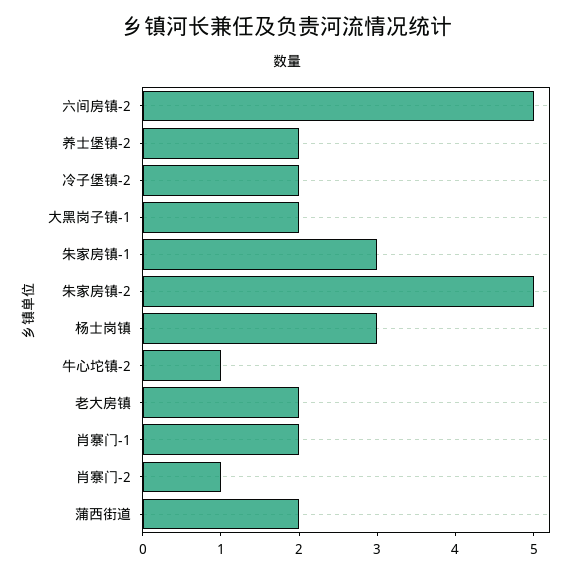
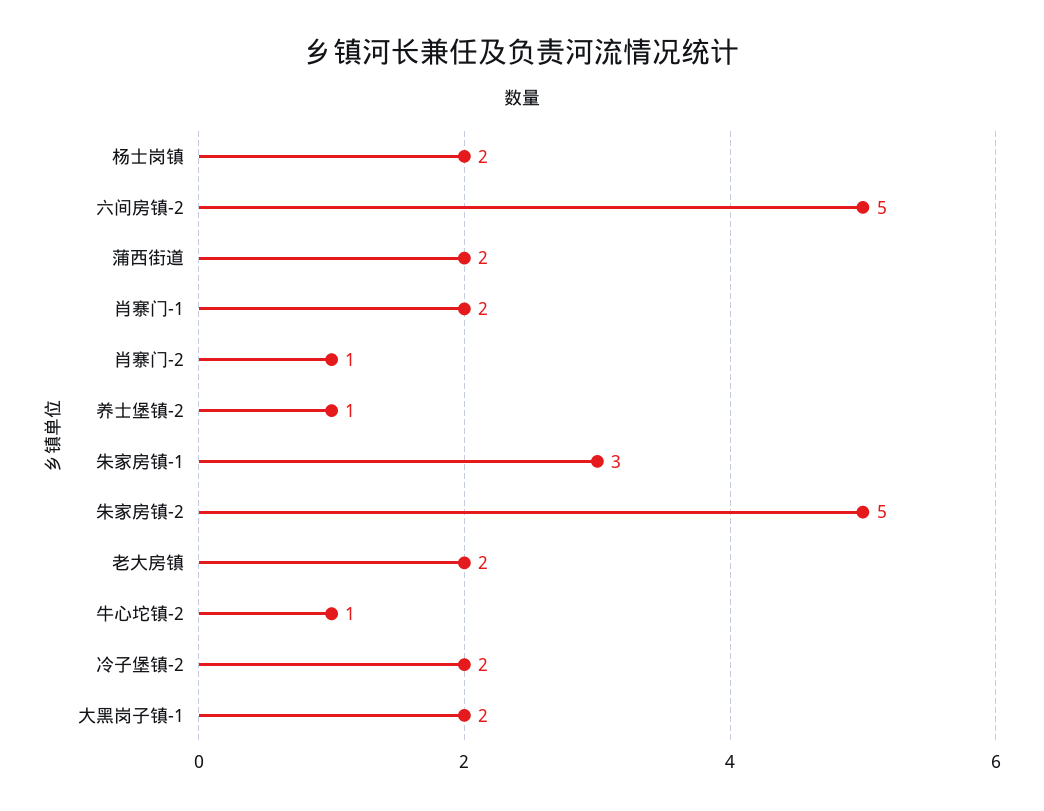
  {
    "六间房镇-2": 5,
-   "养士堡镇-2": 2,
+   "养士堡镇-2": 1,
    "冷子堡镇-2": 2,
    "大黑岗子镇-1": 2,
    "朱家房镇-1": 3,
    "朱家房镇-2": 5,
-   "杨士岗镇": 3,
+   "杨士岗镇": 2,
    "牛心坨镇-2": 1,
    "老大房镇": 2,
    "肖寨门-1": 2,
    "肖寨门-2": 1,
    "蒲西街道": 2
  }

